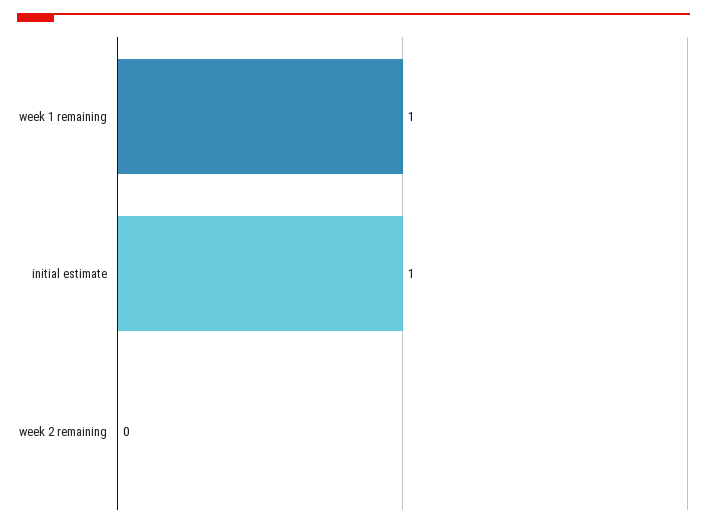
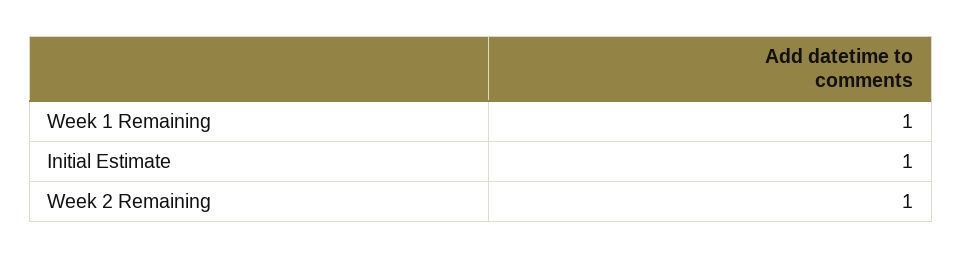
  {
    "week 1 remaining": 1,
    "initial estimate": 1,
-   "week 2 remaining": 0
+   "week 2 remaining": 1
  }

